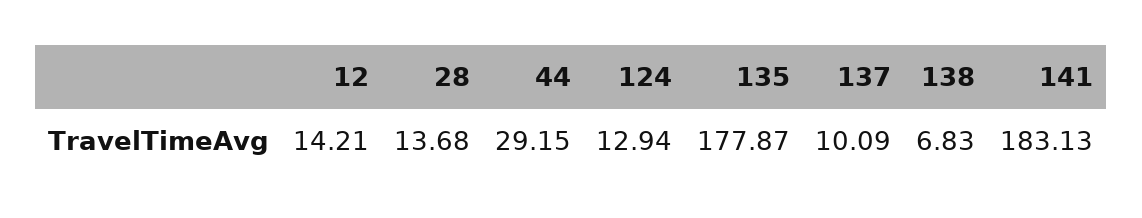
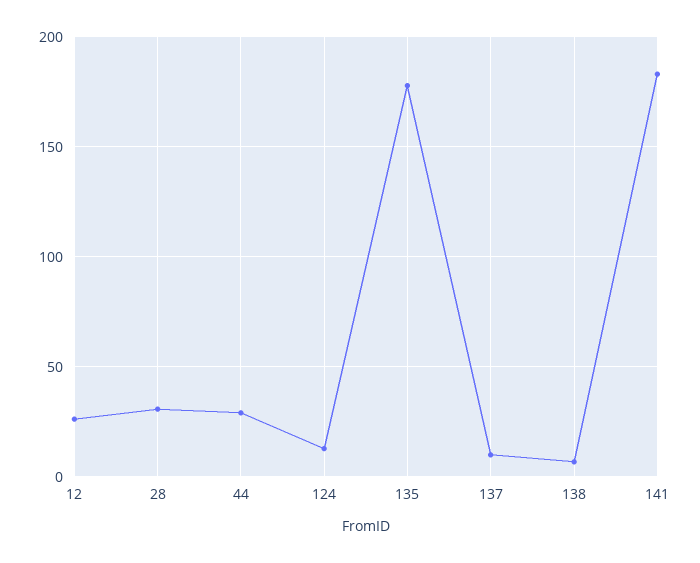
  {
-   "12": 14.21,
+   "12": 25,
-   "28": 13.68,
+   "28": 30,
    "44": 29.15,
    "124": 12.94,
    "135": 177.87,
    "137": 10.09,
    "138": 6.83,
    "141": 183.13
  }

